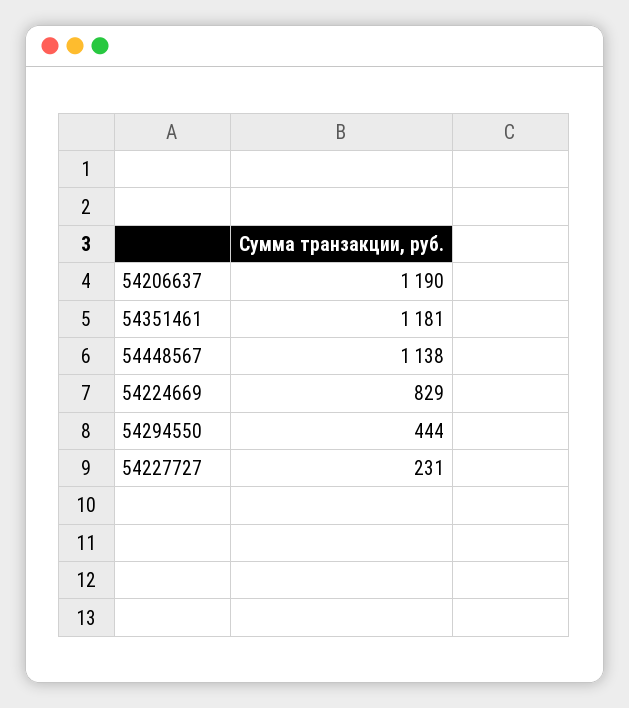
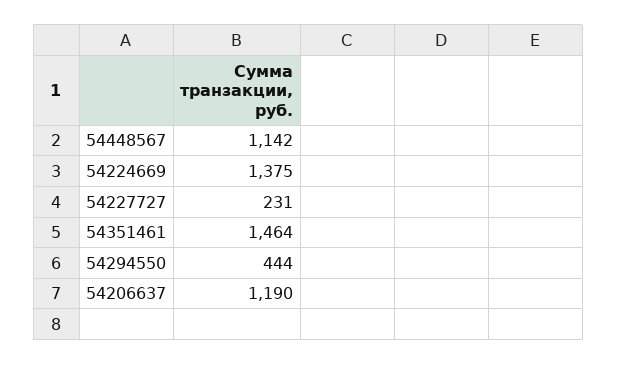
  {
    "54206637": 1190,
-   "54351461": 1181,
+   "54351461": 1464,
-   "54448567": 1138,
+   "54448567": 1142,
-   "54224669": 829,
+   "54224669": 1375,
    "54294550": 444,
    "54227727": 231
  }

